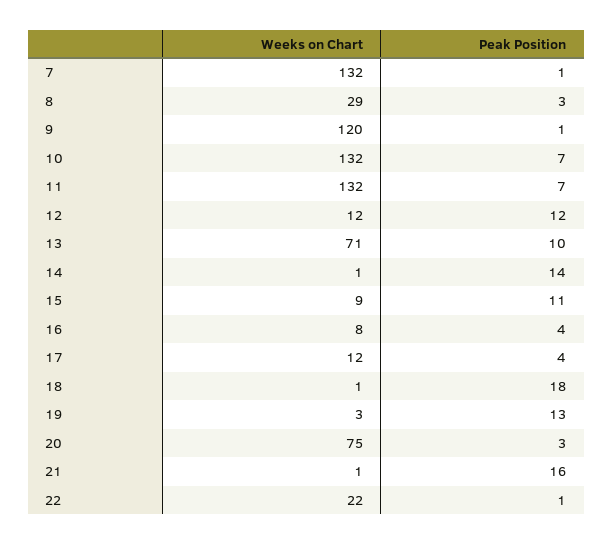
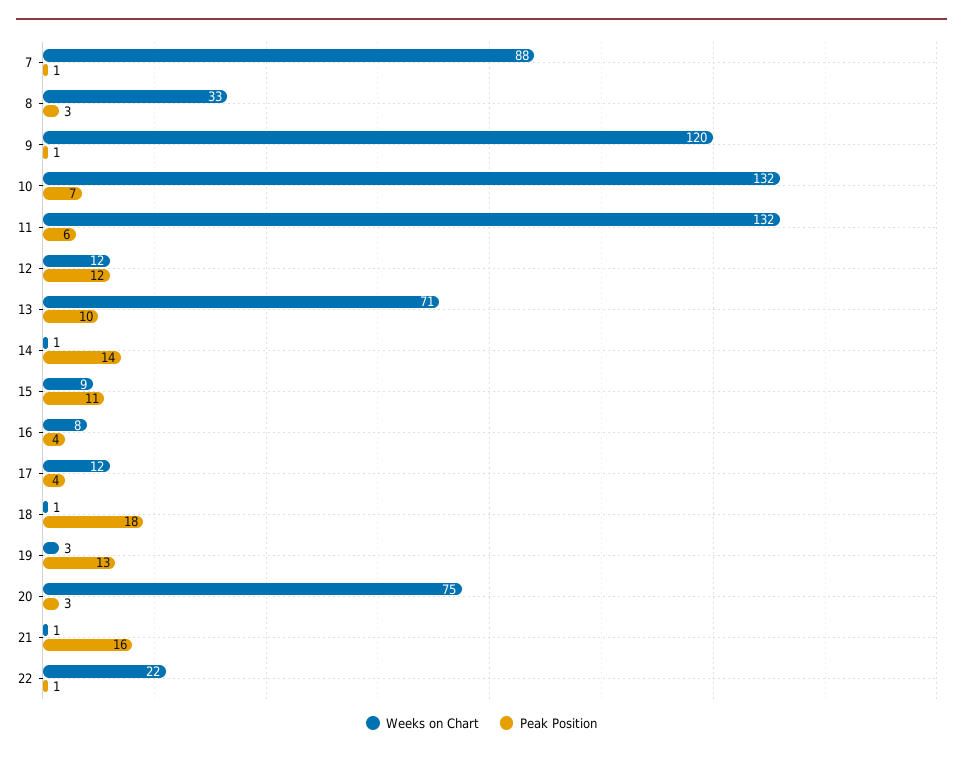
  {
    "Weeks on Chart": {
-     "7": 132,
+     "7": 88,
-     "8": 29,
+     "8": 33,
      "9": 120,
      "10": 132,
      "11": 132,
      "12": 12,
      "13": 71,
      "14": 1,
      "15": 9,
      "16": 8,
      "17": 12,
      "18": 1,
      "19": 3,
      "20": 75,
      "21": 1,
      "22": 22
    },
    "Peak Position": {
      "7": 1,
      "8": 3,
      "9": 1,
      "10": 7,
-     "11": 7,
+     "11": 6,
      "12": 12,
      "13": 10,
      "14": 14,
      "15": 11,
      "16": 4,
      "17": 4,
      "18": 18,
      "19": 13,
      "20": 3,
      "21": 16,
      "22": 1
    }
  }

